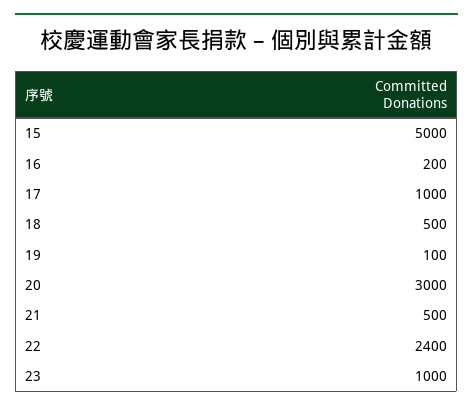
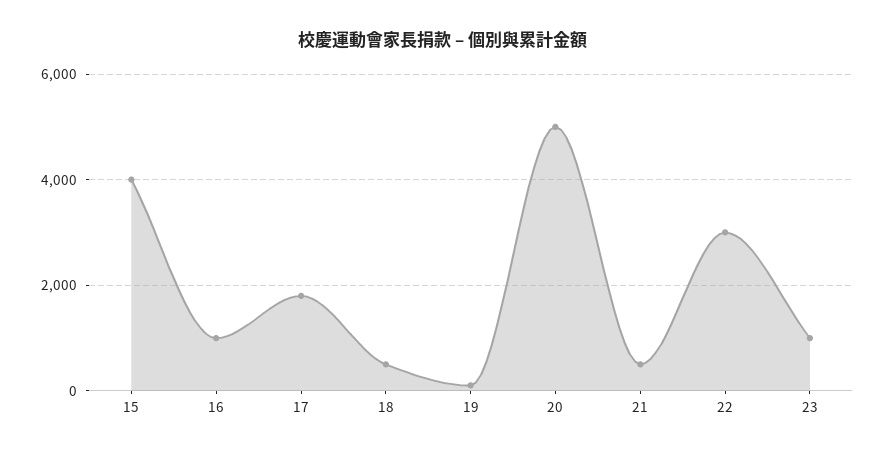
  {
-   "15": 5000,
+   "15": 4000,
-   "16": 200,
+   "16": 1000,
-   "17": 1000,
+   "17": 1800,
    "18": 500,
    "19": 100,
-   "20": 3000,
+   "20": 5000,
    "21": 500,
-   "22": 2400,
+   "22": 3000,
    "23": 1000
  }

